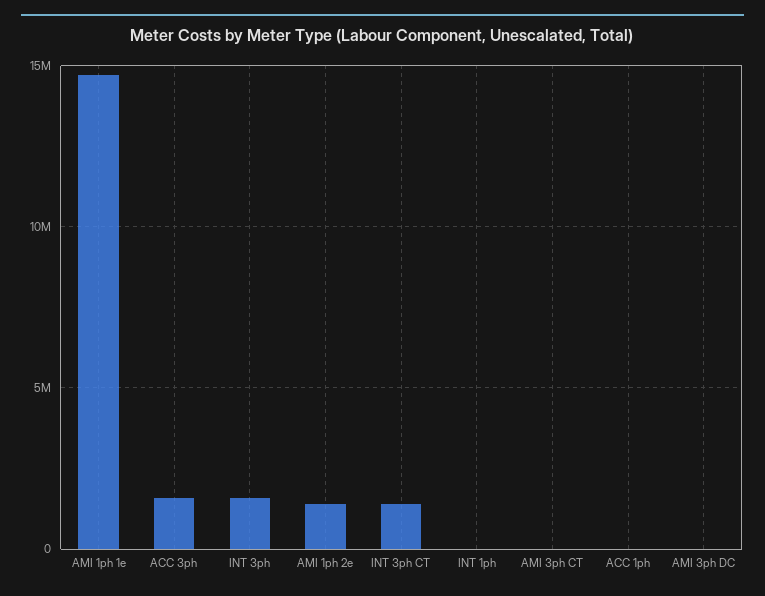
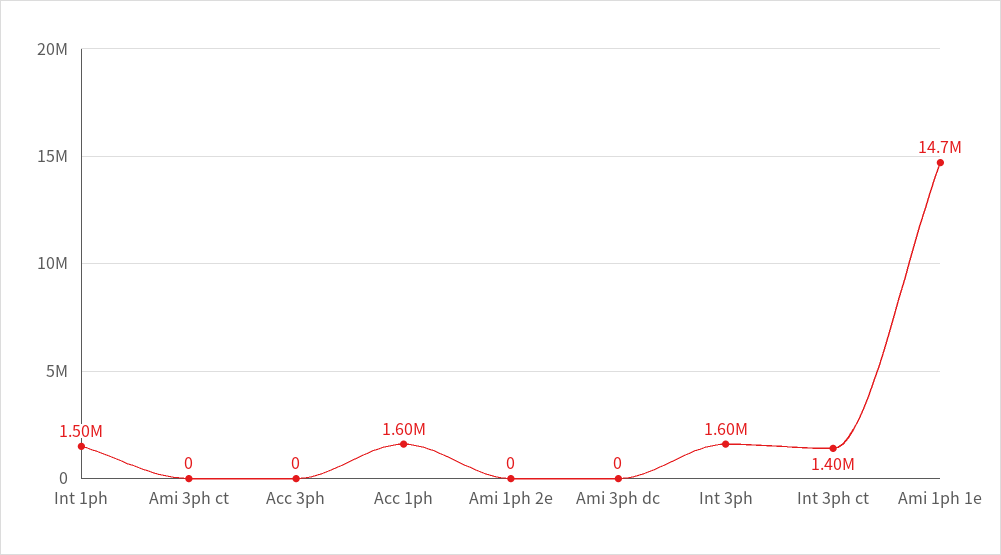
  {
    "AMI 1ph 1e": 14700000,
-   "ACC 3ph": 1500000,
+   "ACC 3ph": 0,
    "INT 3ph": 1600000,
-   "AMI 1ph 2e": 1500000,
+   "AMI 1ph 2e": 0,
    "INT 3ph CT": 1400000,
-   "INT 1ph": 0,
+   "INT 1ph": 1500000,
    "AMI 3ph CT": 0,
-   "ACC 1ph": 0,
+   "ACC 1ph": 1600000,
    "AMI 3ph DC": 0
  }

